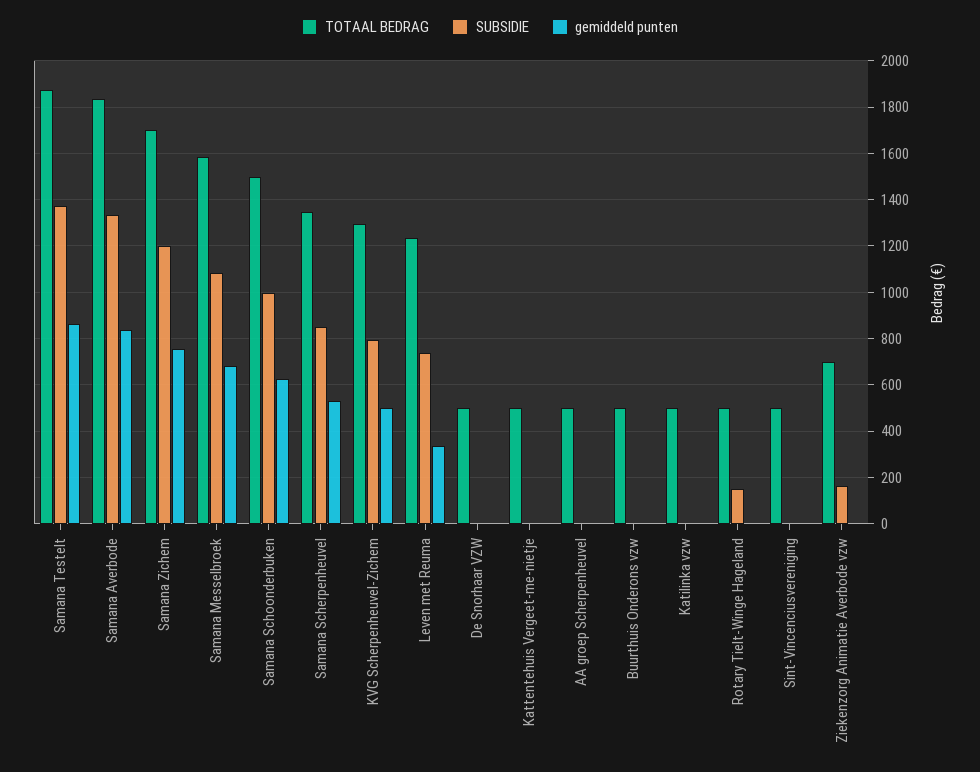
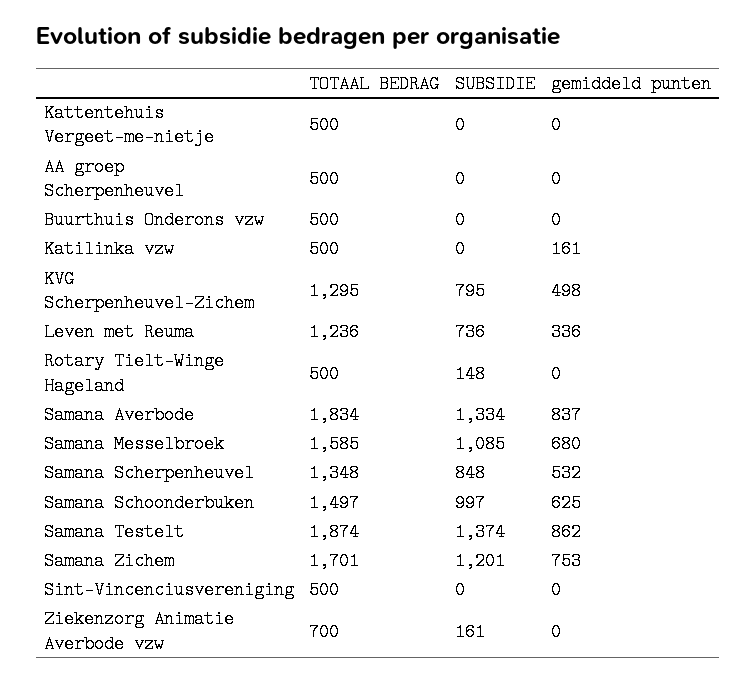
  {
    "TOTAAL BEDRAG": {
      "Samana Testelt": 1874,
      "Samana Averbode": 1834,
      "Samana Zichem": 1701,
      "Samana Messelbroek": 1585,
      "Samana Schoonderbuken": 1497,
      "Samana Scherpenheuvel": 1348,
      "KVG Scherpenheuvel-Zichem": 1295,
      "Leven met Reuma": 1236,
-     "De Snorhaar VZW": 500,
      "Kattentehuis Vergeet-me-nietje": 500,
      "AA groep Scherpenheuvel": 500,
      "Buurthuis Onderons vzw": 500,
      "Katilinka vzw": 500,
      "Rotary Tielt-Winge Hageland": 500,
      "Sint-Vincenciusvereniging": 500,
      "Ziekenzorg Animatie Averbode vzw": 700
    },
    "SUBSIDIE": {
      "Samana Testelt": 1374,
      "Samana Averbode": 1334,
      "Samana Zichem": 1201,
      "Samana Messelbroek": 1085,
      "Samana Schoonderbuken": 997,
      "Samana Scherpenheuvel": 848,
      "KVG Scherpenheuvel-Zichem": 795,
      "Leven met Reuma": 736,
-     "De Snorhaar VZW": 0,
      "Kattentehuis Vergeet-me-nietje": 0,
      "AA groep Scherpenheuvel": 0,
      "Buurthuis Onderons vzw": 0,
      "Katilinka vzw": 0,
      "Rotary Tielt-Winge Hageland": 148,
      "Sint-Vincenciusvereniging": 0,
      "Ziekenzorg Animatie Averbode vzw": 161
    },
    "gemiddeld punten": {
      "Samana Testelt": 862,
      "Samana Averbode": 837,
      "Samana Zichem": 753,
      "Samana Messelbroek": 680,
      "Samana Schoonderbuken": 625,
      "Samana Scherpenheuvel": 532,
      "KVG Scherpenheuvel-Zichem": 498,
      "Leven met Reuma": 336,
-     "De Snorhaar VZW": 0,
      "Kattentehuis Vergeet-me-nietje": 0,
      "AA groep Scherpenheuvel": 0,
      "Buurthuis Onderons vzw": 0,
-     "Katilinka vzw": 0,
+     "Katilinka vzw": 161,
      "Rotary Tielt-Winge Hageland": 0,
      "Sint-Vincenciusvereniging": 0,
      "Ziekenzorg Animatie Averbode vzw": 0
    }
  }

